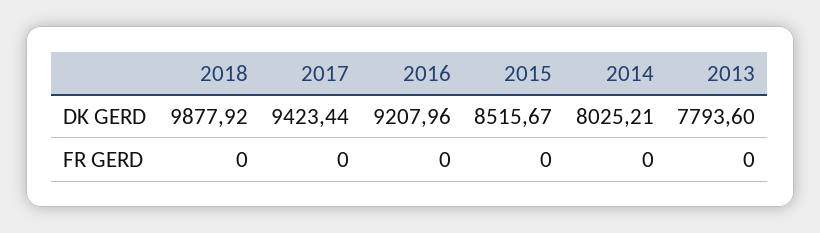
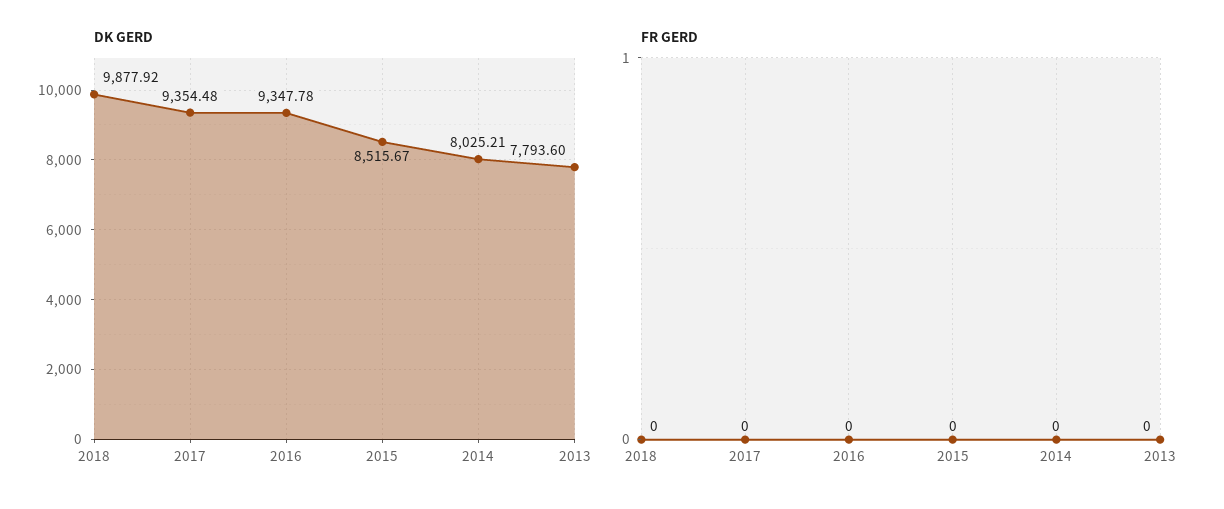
  {
    "DK GERD": {
      "2018": 9877.92,
-     "2017": 9423.44,
+     "2017": 9354.48,
-     "2016": 9207.96,
+     "2016": 9347.78,
      "2015": 8515.67,
      "2014": 8025.21,
      "2013": 7793.6
    },
    "FR GERD": {
      "2018": 0,
      "2017": 0,
      "2016": 0,
      "2015": 0,
      "2014": 0,
      "2013": 0
    }
  }

